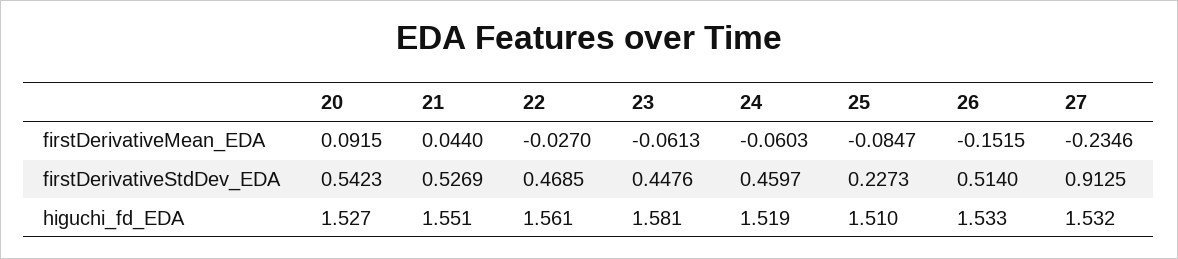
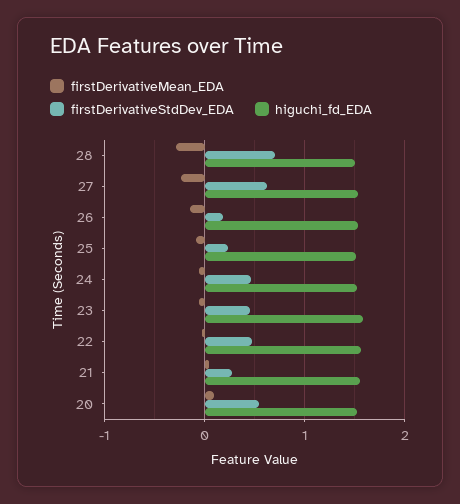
  {
    "firstDerivativeMean_EDA": {
      "20": 0.0915,
      "21": 0.044,
      "22": -0.027,
      "23": -0.0613,
      "24": -0.0603,
      "25": -0.0847,
      "26": -0.1515,
-     "27": -0.2346
+     "27": -0.2346,
+     "28": -0.3
    },
    "firstDerivativeStdDev_EDA": {
      "20": 0.5423,
-     "21": 0.5269,
+     "21": 0.3,
      "22": 0.4685,
      "23": 0.4476,
      "24": 0.4597,
      "25": 0.2273,
-     "26": 0.514,
+     "26": 0.2,
-     "27": 0.9125
+     "27": 0.6,
+     "28": 0.7
    },
    "higuchi_fd_EDA": {
      "20": 1.527,
      "21": 1.551,
      "22": 1.561,
      "23": 1.581,
      "24": 1.519,
      "25": 1.51,
      "26": 1.533,
-     "27": 1.532
+     "27": 1.532,
+     "28": 1.5
    }
  }

